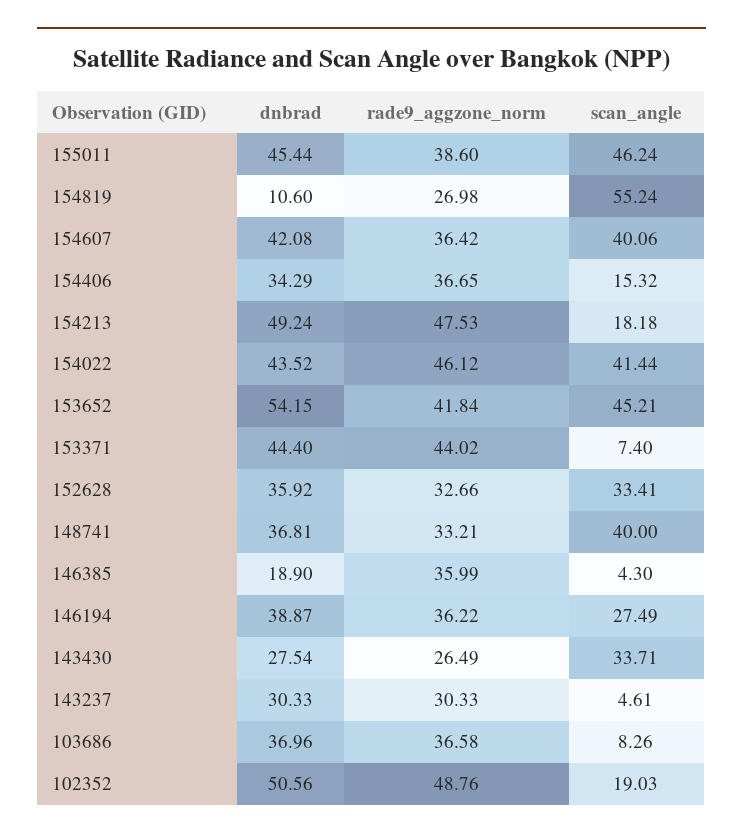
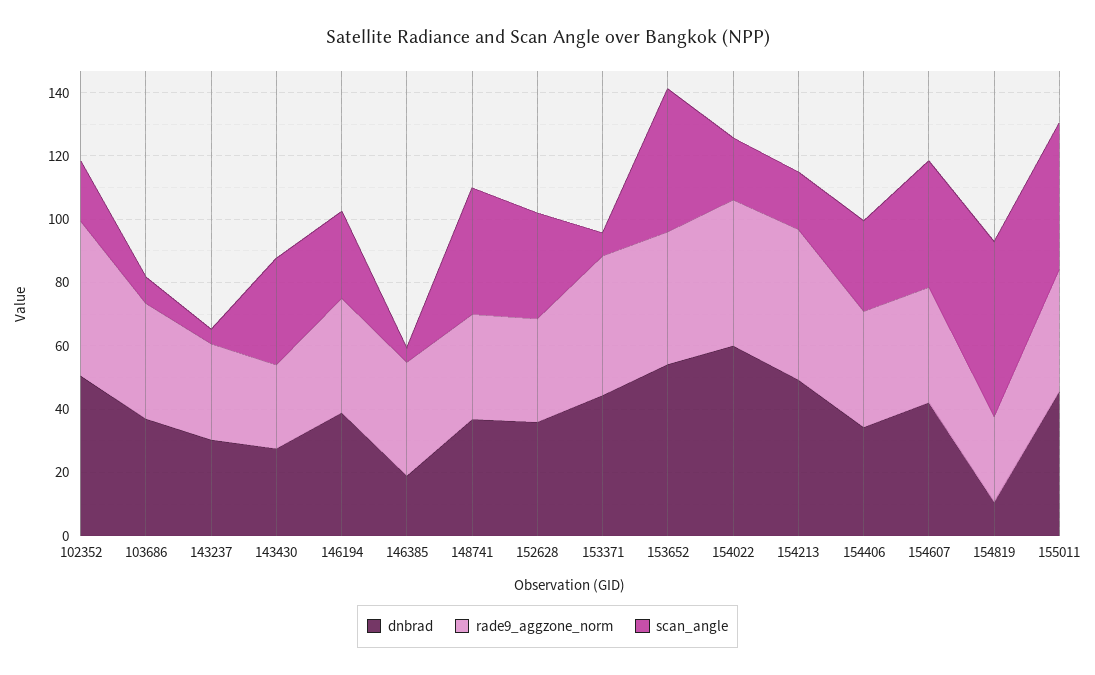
  {
    "dnbrad": {
      "155011": 45.44,
      "154819": 10.6,
      "154607": 42.08,
      "154406": 34.29,
      "154213": 49.24,
-     "154022": 43.52,
+     "154022": 60,
      "153652": 54.15,
      "153371": 44.4,
      "152628": 35.92,
      "148741": 36.81,
      "146385": 18.9,
      "146194": 38.87,
      "143430": 27.54,
      "143237": 30.33,
      "103686": 36.96,
      "102352": 50.56
    },
    "rade9_aggzone_norm": {
      "155011": 38.6,
      "154819": 26.98,
      "154607": 36.42,
      "154406": 36.65,
      "154213": 47.53,
      "154022": 46.12,
      "153652": 41.84,
      "153371": 44.02,
      "152628": 32.66,
      "148741": 33.21,
      "146385": 35.99,
      "146194": 36.22,
      "143430": 26.49,
      "143237": 30.33,
      "103686": 36.58,
      "102352": 48.76
    },
    "scan_angle": {
      "155011": 46.24,
      "154819": 55.24,
      "154607": 40.06,
-     "154406": 15.32,
+     "154406": 30,
      "154213": 18.18,
-     "154022": 41.44,
+     "154022": 20,
      "153652": 45.21,
      "153371": 7.4,
      "152628": 33.41,
      "148741": 40,
      "146385": 4.3,
      "146194": 27.49,
      "143430": 33.71,
      "143237": 4.61,
      "103686": 8.26,
      "102352": 19.03
    }
  }

